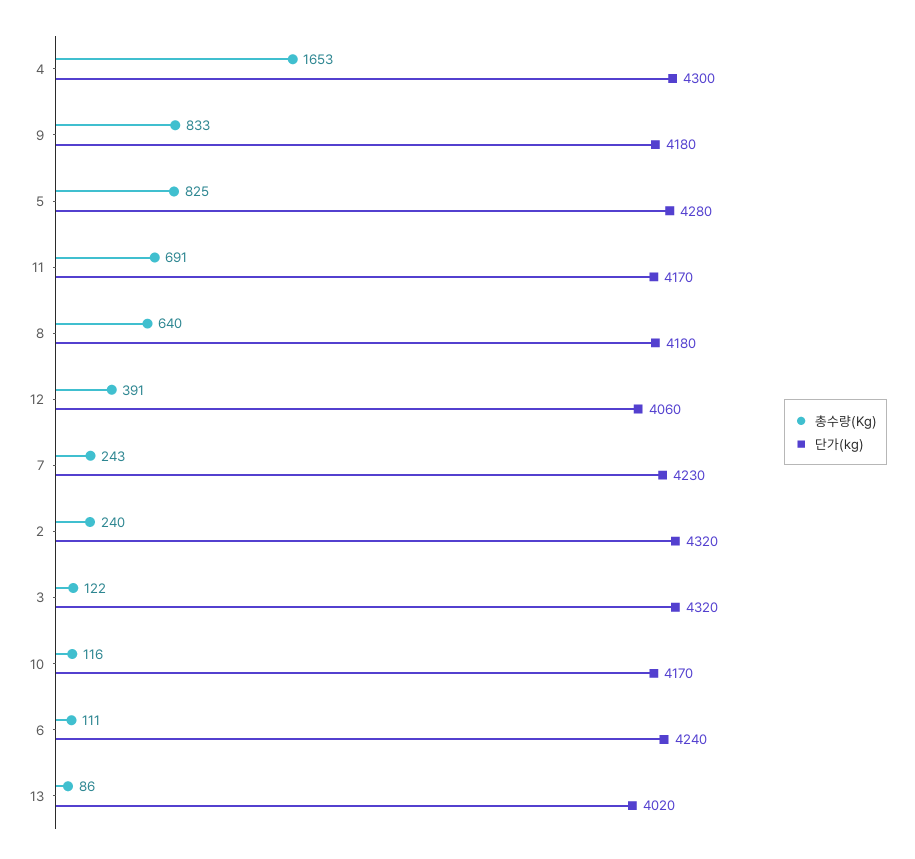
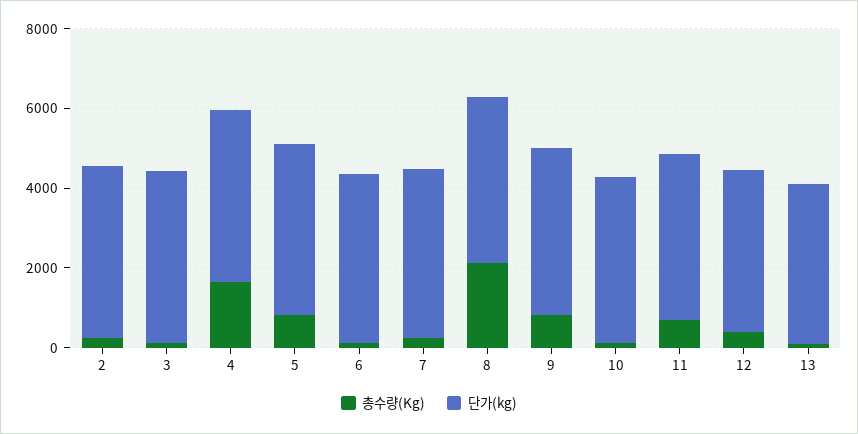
  {
    "총수량(Kg)": {
      "4": 1653,
      "9": 833,
      "5": 825,
      "11": 691,
-     "8": 640,
+     "8": 2000,
      "12": 391,
      "7": 243,
      "2": 240,
      "3": 122,
      "10": 116,
      "6": 111,
      "13": 86
    },
    "단가(kg)": {
      "4": 4300,
      "9": 4180,
      "5": 4280,
      "11": 4170,
      "8": 4180,
      "12": 4060,
      "7": 4230,
      "2": 4320,
      "3": 4320,
      "10": 4170,
      "6": 4240,
      "13": 4020
    }
  }

